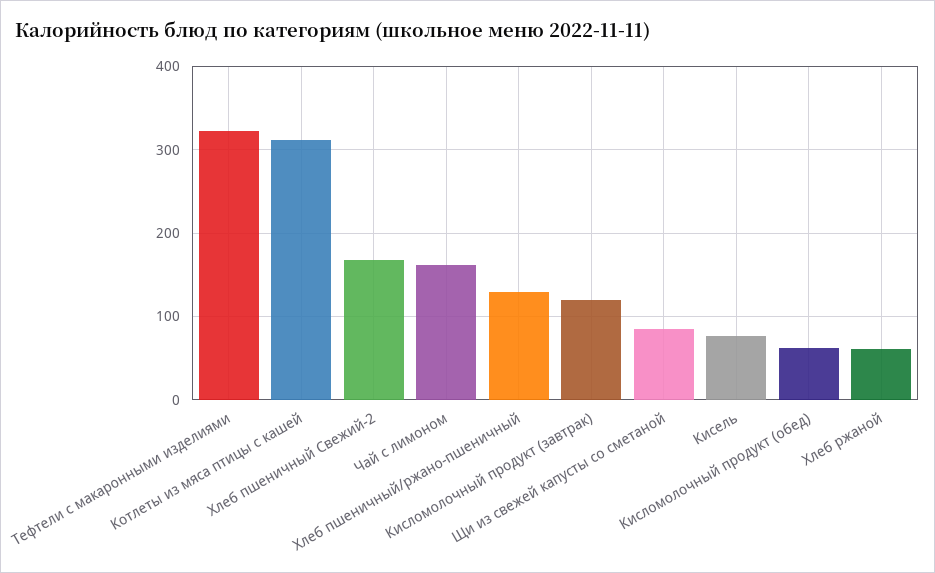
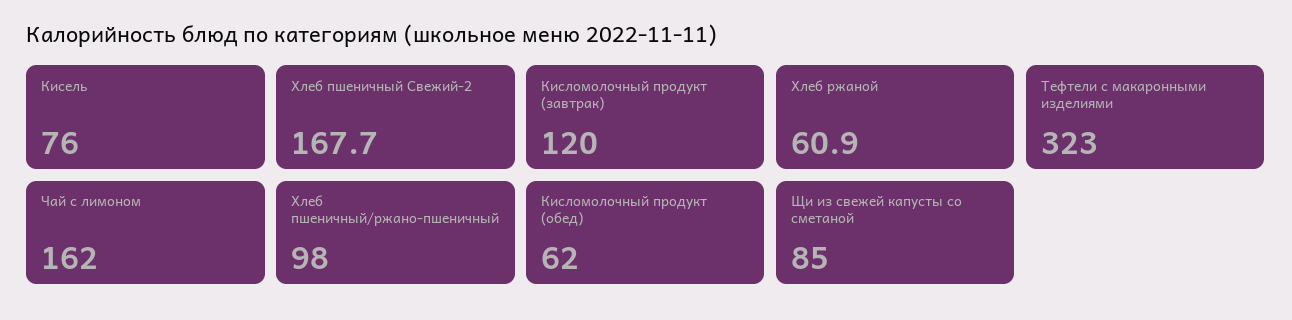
  {
    "Тефтели с макаронными изделиями": 323,
-   "Котлеты из мяса птицы с кашей": 310,
    "Хлеб пшеничный Свежий-2": 167.7,
    "Чай с лимоном": 162,
-   "Хлеб пшеничный/ржано-пшеничный": 130,
+   "Хлеб пшеничный/ржано-пшеничный": 98,
    "Кисломолочный продукт (завтрак)": 120,
    "Щи из свежей капусты со сметаной": 85,
    "Кисель": 76,
    "Кисломолочный продукт (обед)": 62,
    "Хлеб ржаной": 60.9
  }

